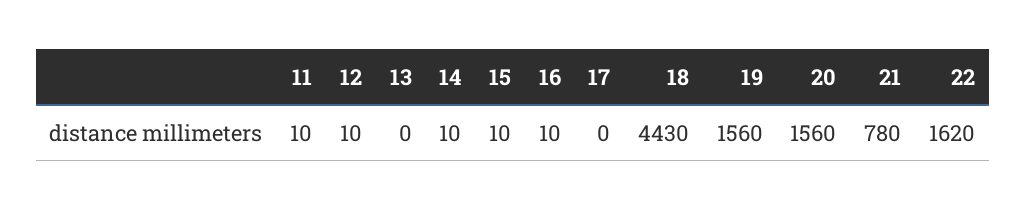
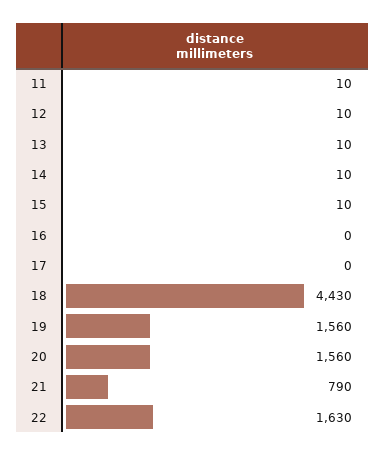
  {
    "11": 10,
    "12": 10,
-   "13": 0,
+   "13": 10,
    "14": 10,
    "15": 10,
-   "16": 10,
+   "16": 0,
    "17": 0,
    "18": 4430,
    "19": 1560,
    "20": 1560,
-   "21": 780,
+   "21": 790,
-   "22": 1620
+   "22": 1630
  }

